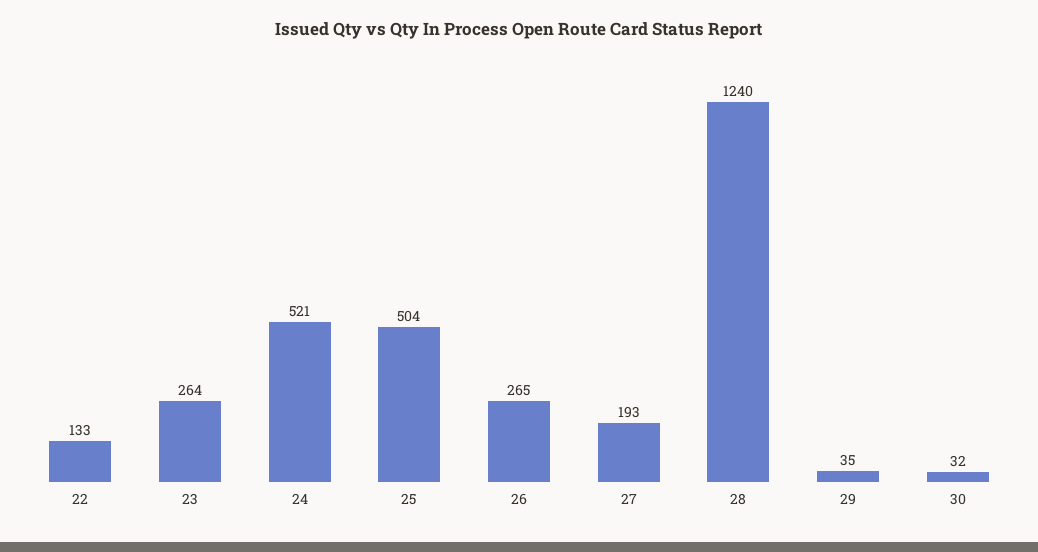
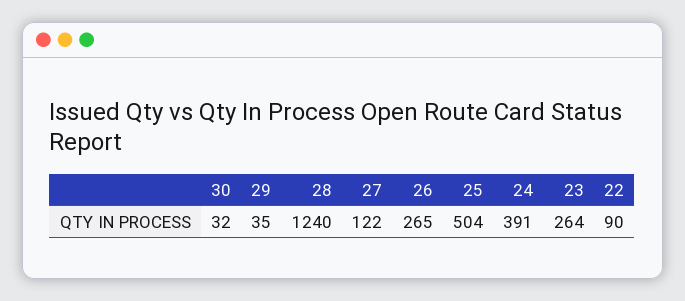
  {
-   "22": 133,
+   "22": 90,
    "23": 264,
-   "24": 521,
+   "24": 391,
    "25": 504,
    "26": 265,
-   "27": 193,
+   "27": 122,
    "28": 1240,
    "29": 35,
    "30": 32
  }

